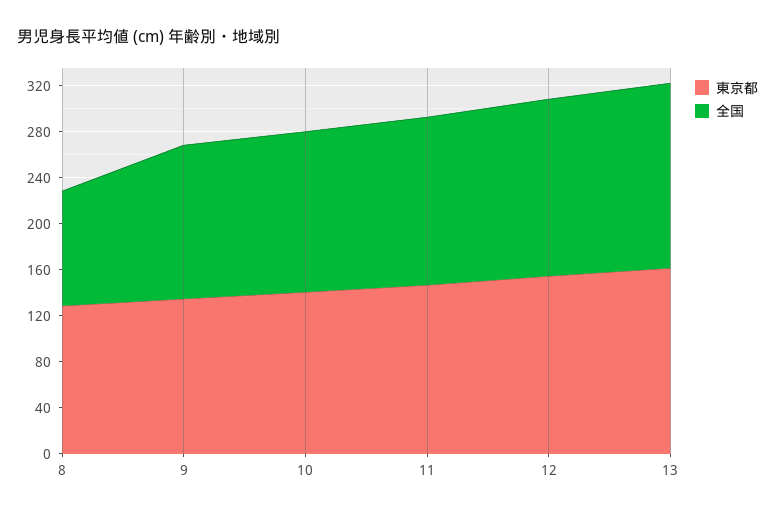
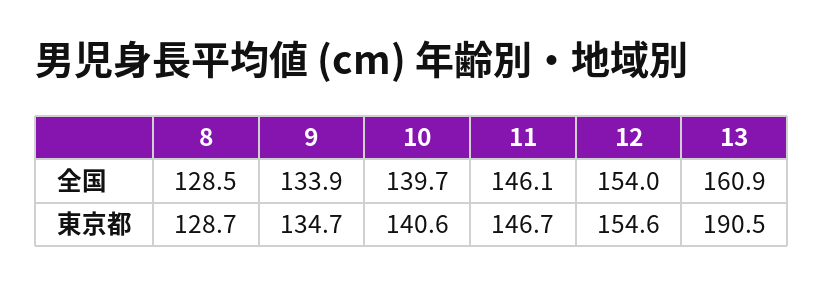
  {
    "東京都": {
      "8": 128.7,
      "9": 134.7,
      "10": 140.6,
      "11": 146.7,
      "12": 154.6,
-     "13": 160
+     "13": 190.5
    },
    "全国": {
-     "8": 100,
+     "8": 128.5,
      "9": 133.9,
      "10": 139.7,
      "11": 146.1,
      "12": 154,
      "13": 160.9
    }
  }

